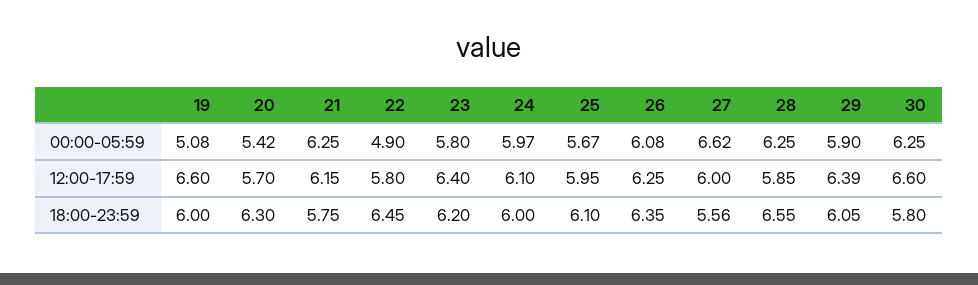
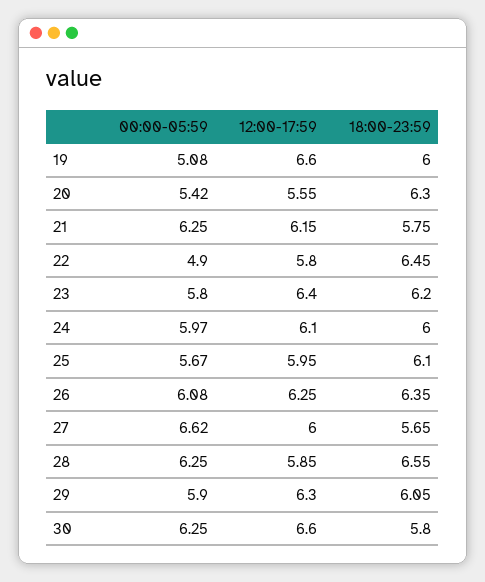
  {
    "19": {
      "00:00-05:59": 5.08,
      "12:00-17:59": 6.6,
      "18:00-23:59": 6
    },
    "20": {
      "00:00-05:59": 5.42,
-     "12:00-17:59": 5.7,
+     "12:00-17:59": 5.55,
      "18:00-23:59": 6.3
    },
    "21": {
      "00:00-05:59": 6.25,
      "12:00-17:59": 6.15,
      "18:00-23:59": 5.75
    },
    "22": {
      "00:00-05:59": 4.9,
      "12:00-17:59": 5.8,
      "18:00-23:59": 6.45
    },
    "23": {
      "00:00-05:59": 5.8,
      "12:00-17:59": 6.4,
      "18:00-23:59": 6.2
    },
    "24": {
      "00:00-05:59": 5.97,
      "12:00-17:59": 6.1,
      "18:00-23:59": 6
    },
    "25": {
      "00:00-05:59": 5.67,
      "12:00-17:59": 5.95,
      "18:00-23:59": 6.1
    },
    "26": {
      "00:00-05:59": 6.08,
      "12:00-17:59": 6.25,
      "18:00-23:59": 6.35
    },
    "27": {
      "00:00-05:59": 6.62,
      "12:00-17:59": 6,
-     "18:00-23:59": 5.56
+     "18:00-23:59": 5.65
    },
    "28": {
      "00:00-05:59": 6.25,
      "12:00-17:59": 5.85,
      "18:00-23:59": 6.55
    },
    "29": {
      "00:00-05:59": 5.9,
-     "12:00-17:59": 6.39,
+     "12:00-17:59": 6.3,
      "18:00-23:59": 6.05
    },
    "30": {
      "00:00-05:59": 6.25,
      "12:00-17:59": 6.6,
      "18:00-23:59": 5.8
    }
  }

